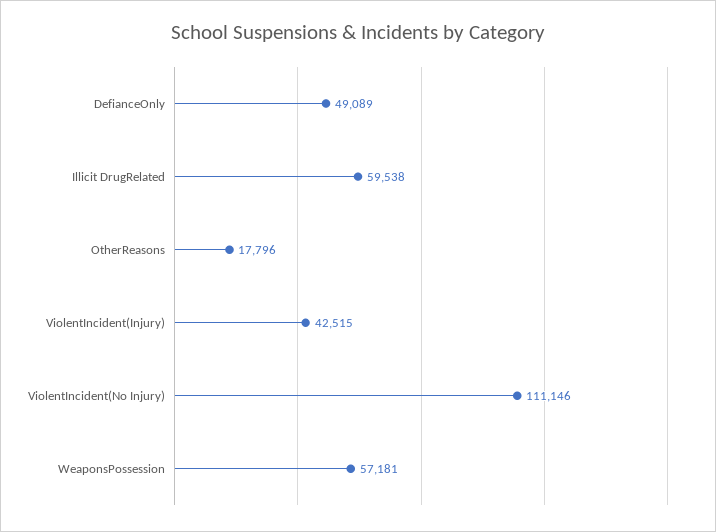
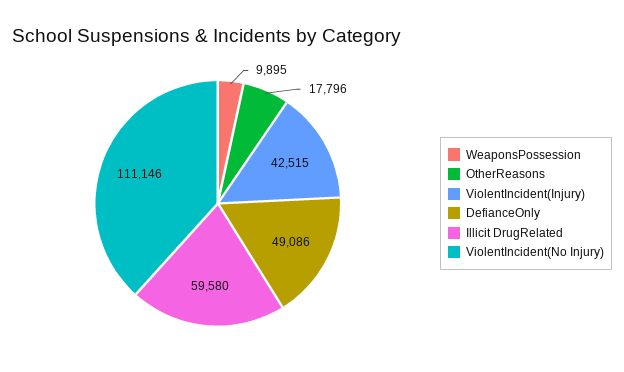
  {
-   "DefianceOnly": 49089,
+   "DefianceOnly": 49086,
-   "Illicit DrugRelated": 59538,
+   "Illicit DrugRelated": 59580,
    "OtherReasons": 17796,
    "ViolentIncident(Injury)": 42515,
    "ViolentIncident(No Injury)": 111146,
-   "WeaponsPossession": 57181
+   "WeaponsPossession": 9895
  }

